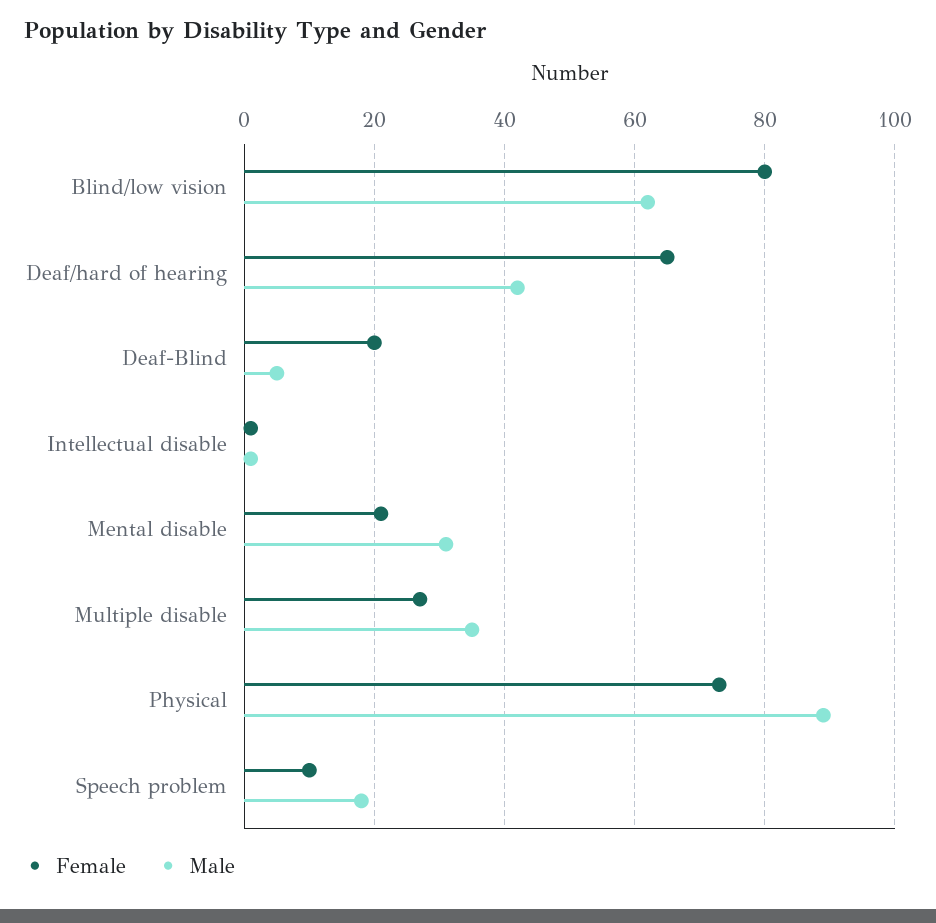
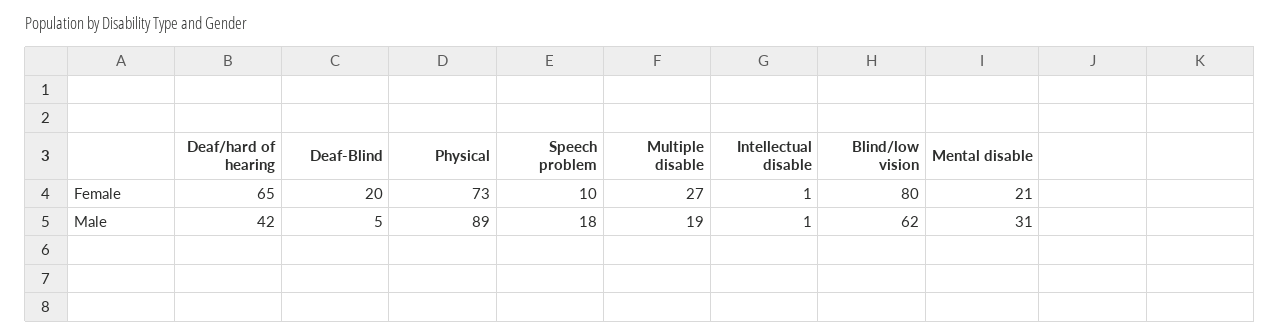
  {
    "Female": {
      "Blind/low vision": 80,
      "Deaf/hard of hearing": 65,
      "Deaf-Blind": 20,
      "Intellectual disable": 1,
      "Mental disable": 21,
      "Multiple disable": 27,
      "Physical": 73,
      "Speech problem": 10
    },
    "Male": {
      "Blind/low vision": 62,
      "Deaf/hard of hearing": 42,
      "Deaf-Blind": 5,
      "Intellectual disable": 1,
      "Mental disable": 31,
-     "Multiple disable": 35,
+     "Multiple disable": 19,
      "Physical": 89,
      "Speech problem": 18
    }
  }

